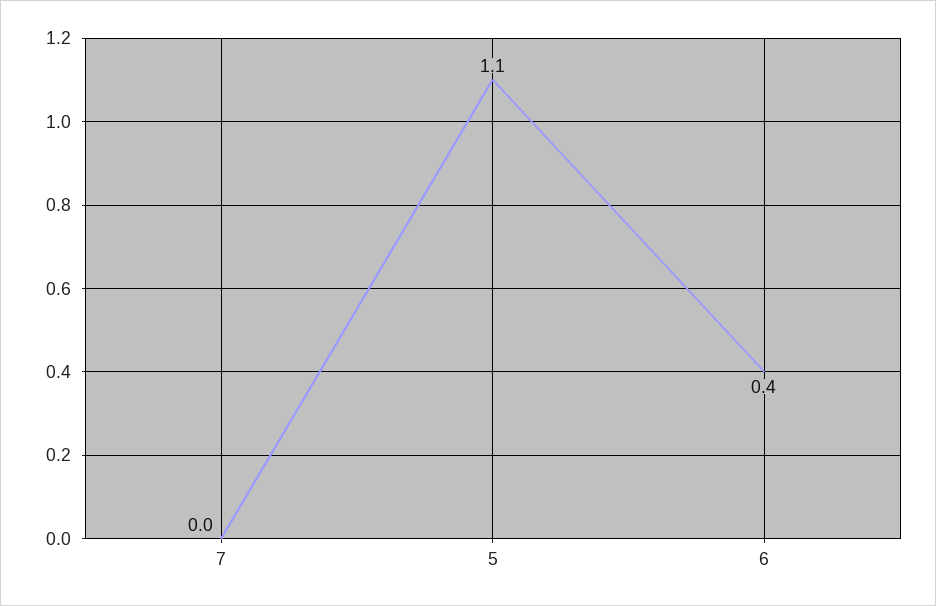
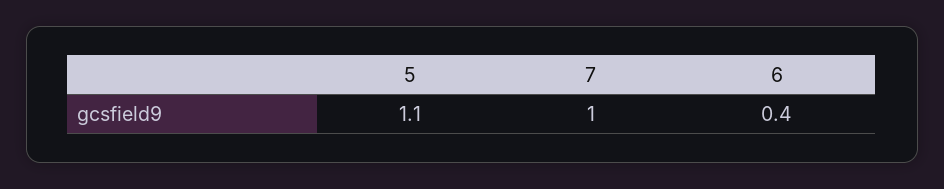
  {
-   "7": 0,
+   "7": 1,
    "5": 1.1,
    "6": 0.4
  }

